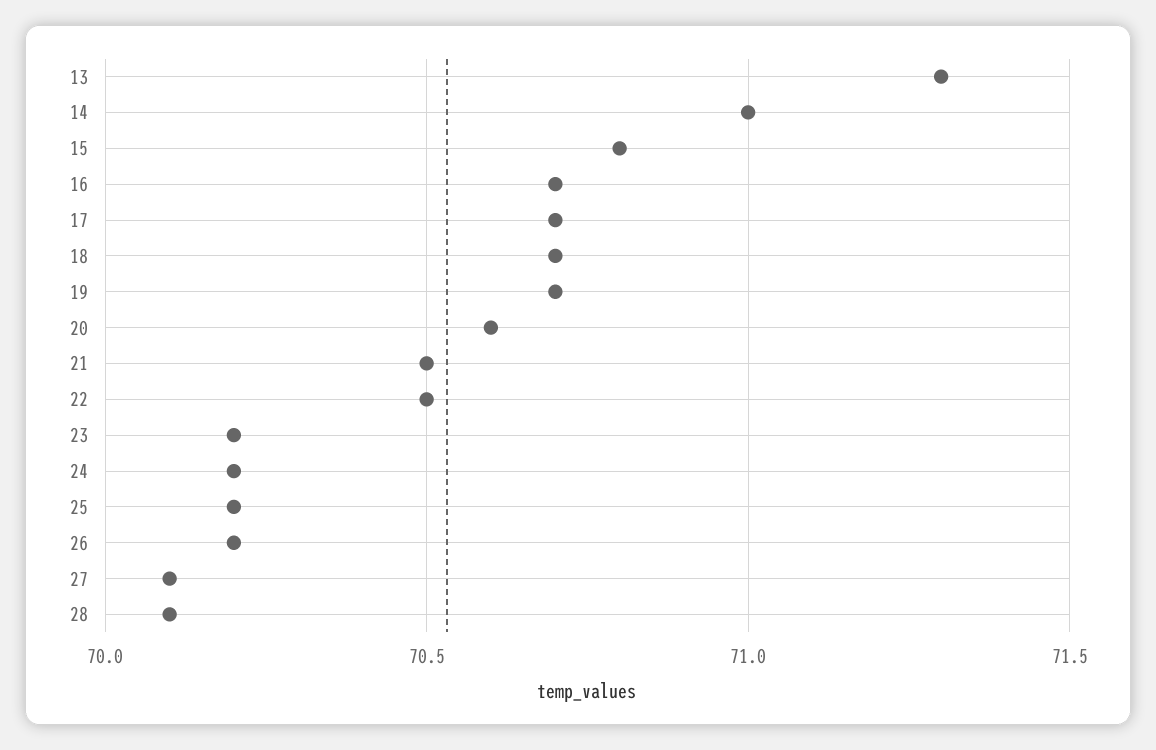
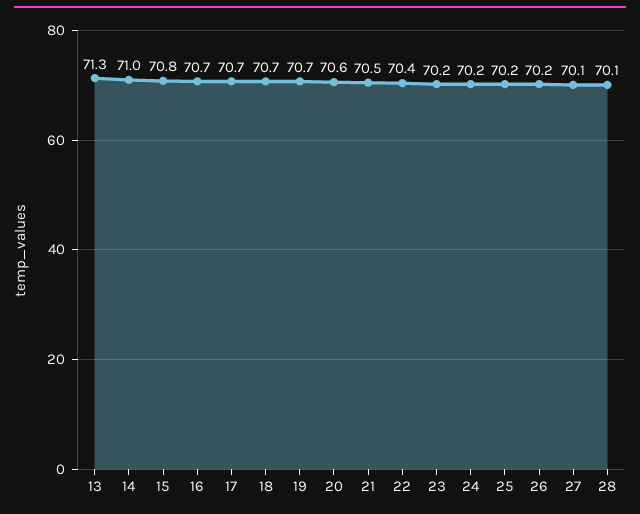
  {
    "13": 71.3,
    "14": 71,
    "15": 70.8,
    "16": 70.7,
    "17": 70.7,
    "18": 70.7,
    "19": 70.7,
    "20": 70.6,
    "21": 70.5,
-   "22": 70.5,
+   "22": 70.4,
    "23": 70.2,
    "24": 70.2,
    "25": 70.2,
    "26": 70.2,
    "27": 70.1,
    "28": 70.1
  }

